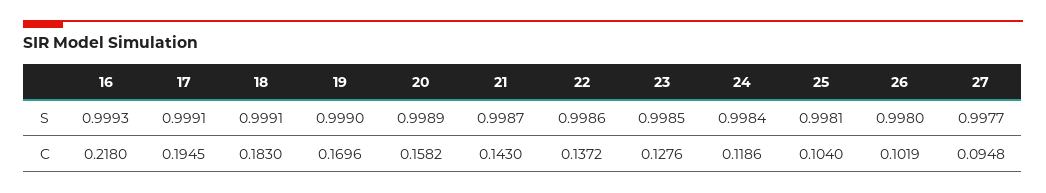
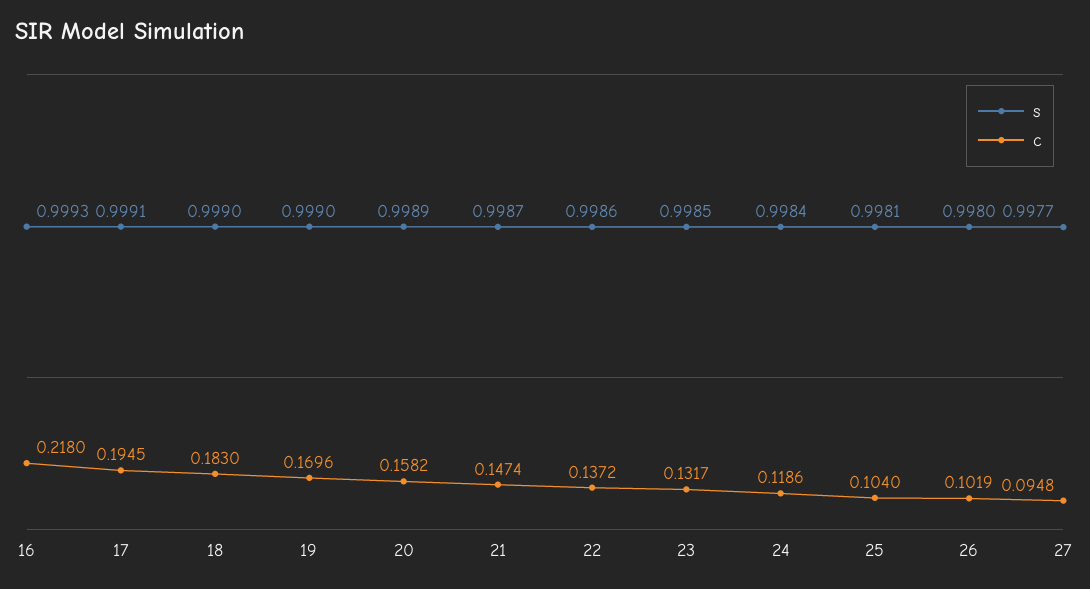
  {
    "S": {
      "16": 0.9993,
      "17": 0.9991,
-     "18": 0.9991,
+     "18": 0.999,
      "19": 0.999,
      "20": 0.9989,
      "21": 0.9987,
      "22": 0.9986,
      "23": 0.9985,
      "24": 0.9984,
      "25": 0.9981,
      "26": 0.998,
      "27": 0.9977
    },
    "C": {
      "16": 0.218,
      "17": 0.1945,
      "18": 0.183,
      "19": 0.1696,
      "20": 0.1582,
-     "21": 0.143,
+     "21": 0.1474,
      "22": 0.1372,
-     "23": 0.1276,
+     "23": 0.1317,
      "24": 0.1186,
      "25": 0.104,
      "26": 0.1019,
      "27": 0.0948
    }
  }

